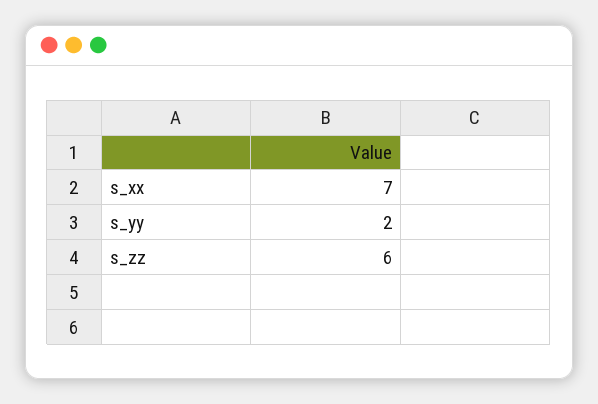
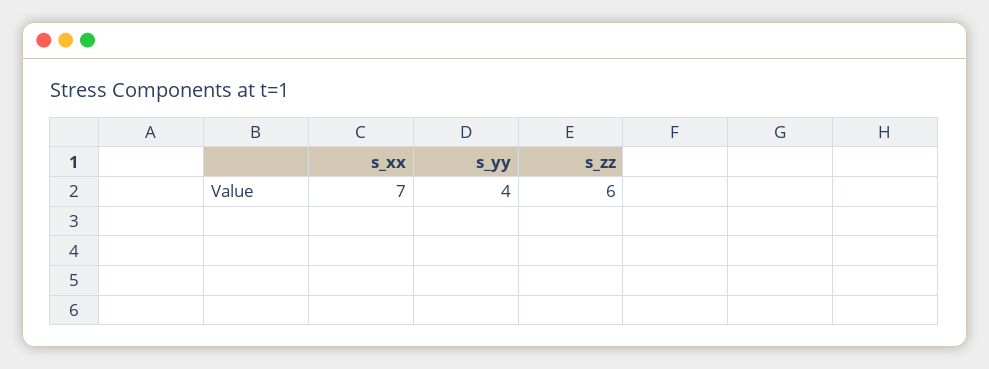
  {
    "s_xx": 7,
-   "s_yy": 2,
+   "s_yy": 4,
    "s_zz": 6
  }

